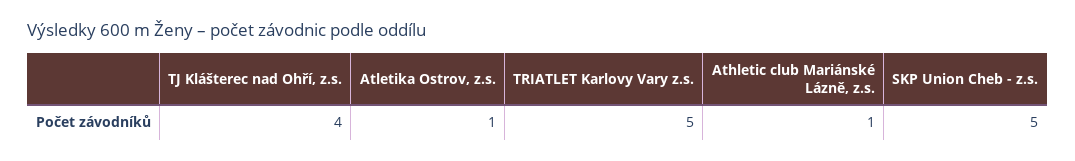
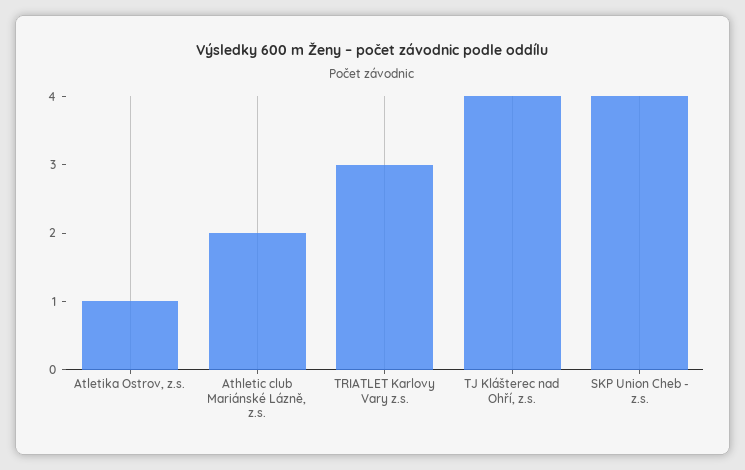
  {
    "TJ Klášterec nad Ohří, z.s.": 4,
    "Atletika Ostrov, z.s.": 1,
-   "TRIATLET Karlovy Vary z.s.": 5,
+   "TRIATLET Karlovy Vary z.s.": 3,
-   "Athletic club Mariánské Lázně, z.s.": 1,
+   "Athletic club Mariánské Lázně, z.s.": 2,
-   "SKP Union Cheb - z.s.": 5
+   "SKP Union Cheb - z.s.": 4
  }

